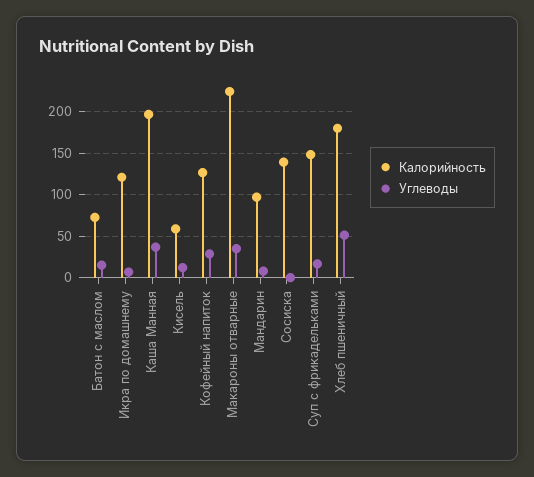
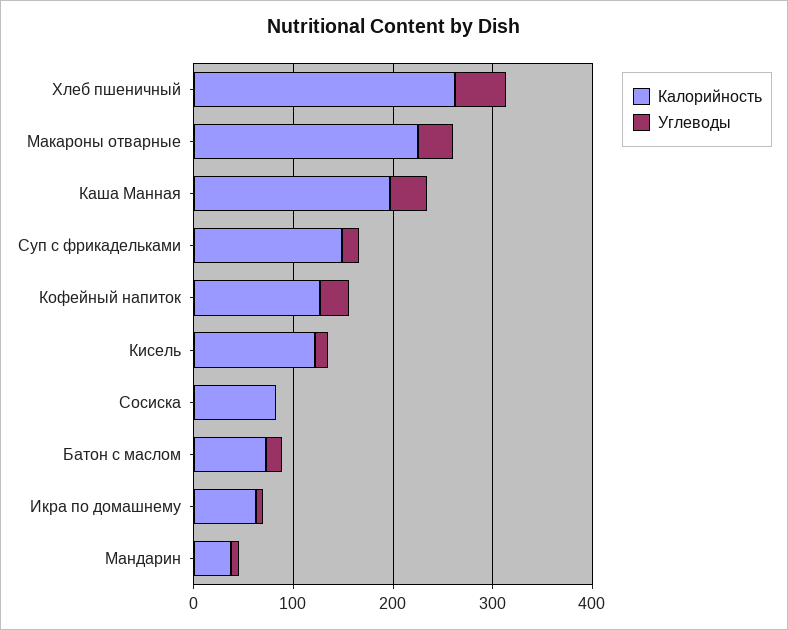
  {
    "Калорийность": {
      "Батон с маслом": 70,
-     "Икра по домашнему": 120,
+     "Икра по домашнему": 60,
      "Каша Манная": 200,
-     "Кисель": 60,
+     "Кисель": 120,
      "Кофейный напиток": 130,
      "Макароны отварные": 220,
-     "Мандарин": 100,
+     "Мандарин": 40,
-     "Сосиска": 140,
+     "Сосиска": 80,
      "Суп с фрикадельками": 150,
-     "Хлеб пшеничный": 180
+     "Хлеб пшеничный": 260
    },
    "Углеводы": {
      "Батон с маслом": 20,
      "Икра по домашнему": 10,
      "Каша Манная": 40,
      "Кисель": 10,
      "Кофейный напиток": 30,
      "Макароны отварные": 40,
      "Мандарин": 10,
      "Сосиска": 0,
      "Суп с фрикадельками": 20,
      "Хлеб пшеничный": 50
    }
  }

